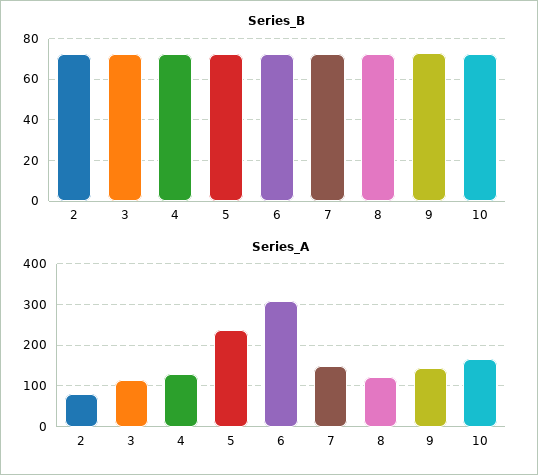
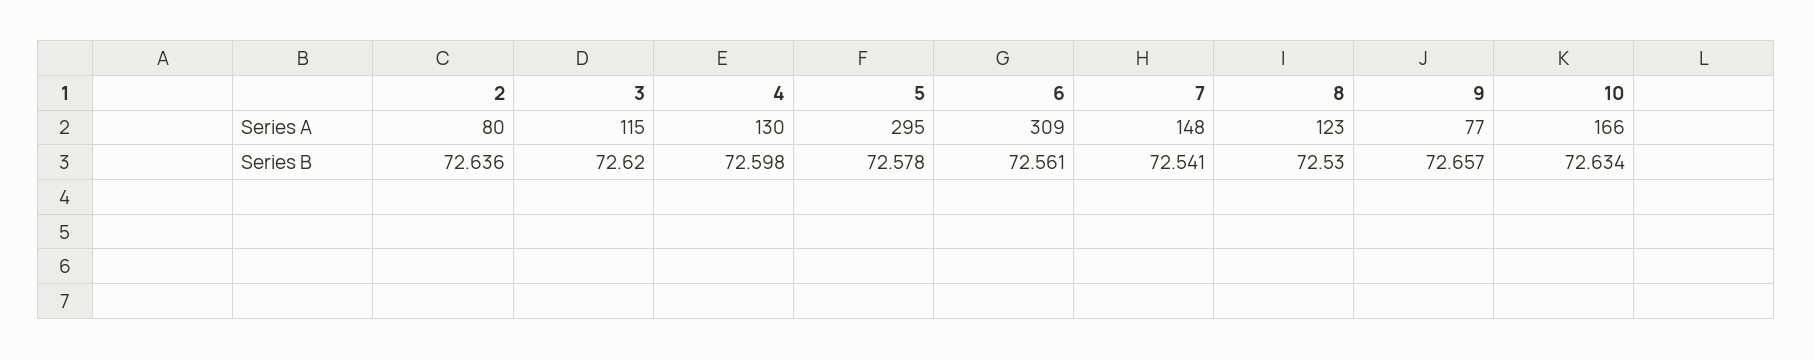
  {
    "Series_B": {
      "2": 72.636,
      "3": 72.62,
      "4": 72.598,
      "5": 72.578,
      "6": 72.561,
      "7": 72.541,
      "8": 72.53,
      "9": 72.657,
      "10": 72.634
    },
    "Series_A": {
      "2": 80,
      "3": 115,
      "4": 130,
-     "5": 240,
+     "5": 295,
      "6": 309,
      "7": 148,
      "8": 123,
-     "9": 140,
+     "9": 77,
      "10": 166
    }
  }

